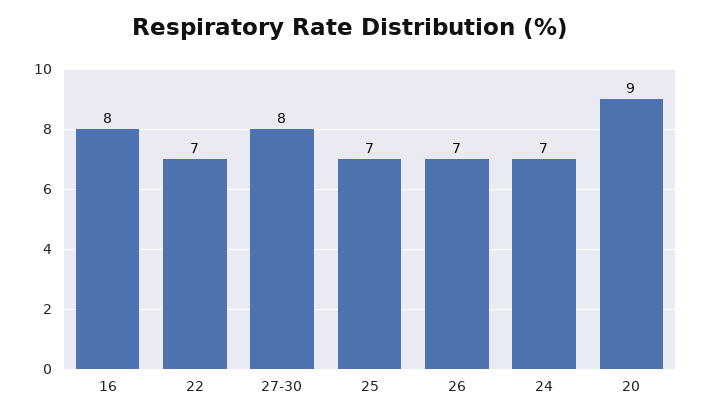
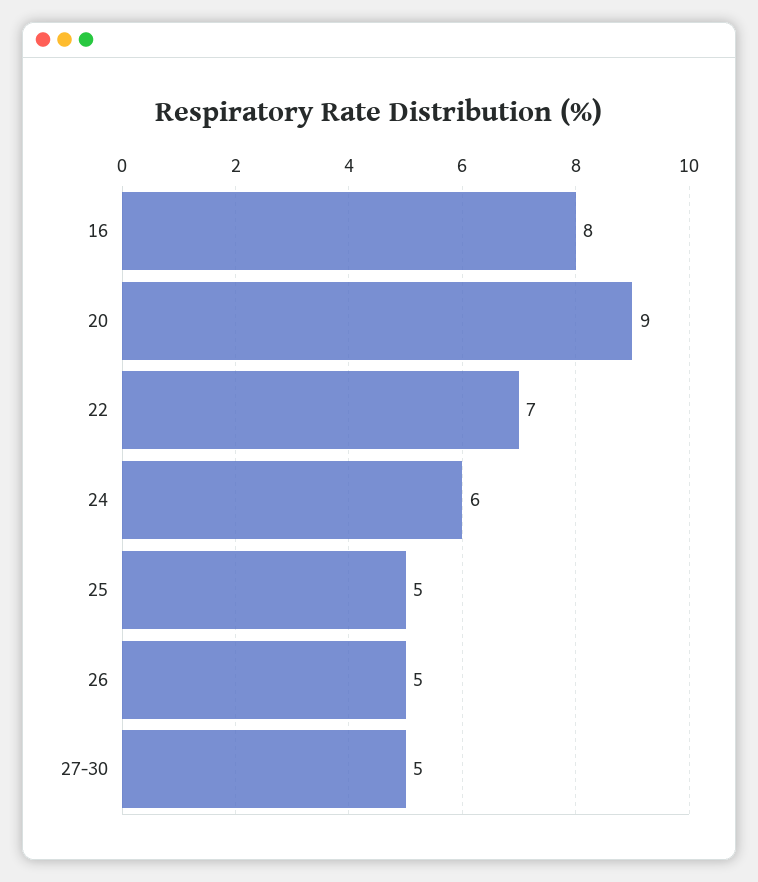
  {
    "16": 8,
    "22": 7,
-   "27-30": 8,
+   "27-30": 5,
-   "25": 7,
+   "25": 5,
-   "26": 7,
+   "26": 5,
-   "24": 7,
+   "24": 6,
    "20": 9
  }

